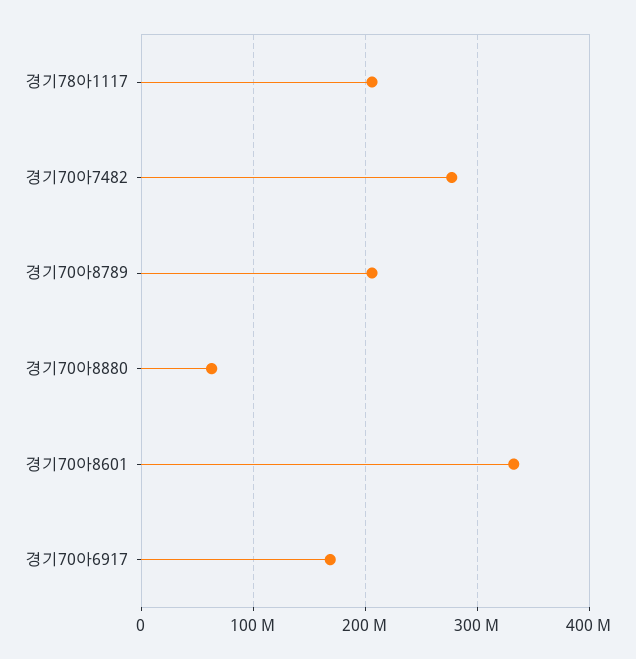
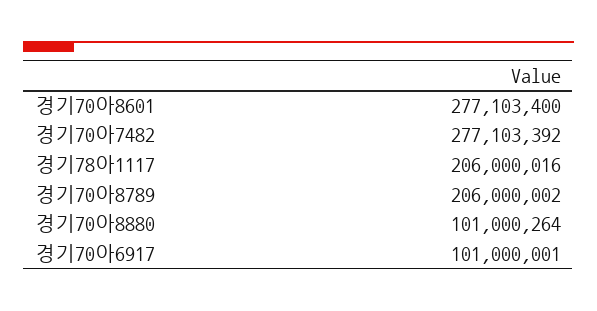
  {
    "경기78아1117": 206000016,
    "경기70아7482": 277103392,
    "경기70아8789": 206000002,
-   "경기70아8880": 60000000,
+   "경기70아8880": 101000264,
-   "경기70아8601": 330000000,
+   "경기70아8601": 277103400,
-   "경기70아6917": 170000000
+   "경기70아6917": 101000001
  }

